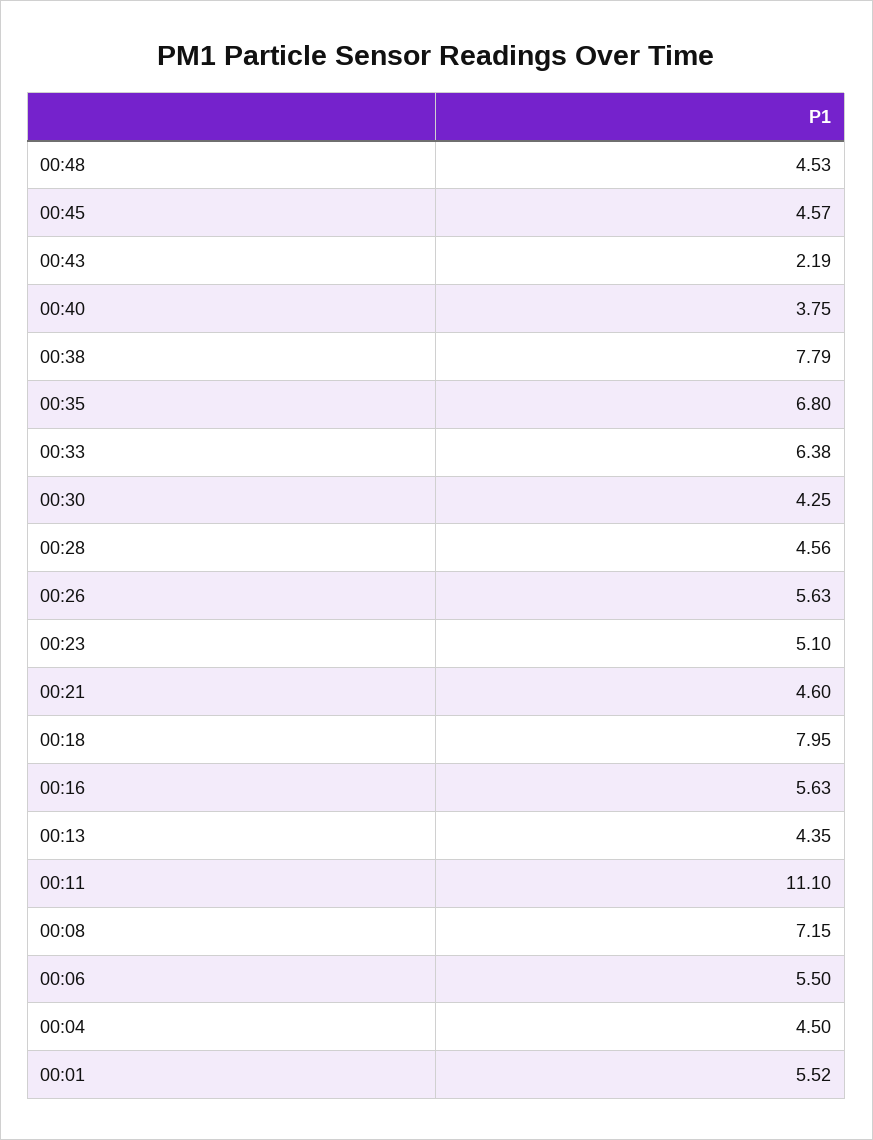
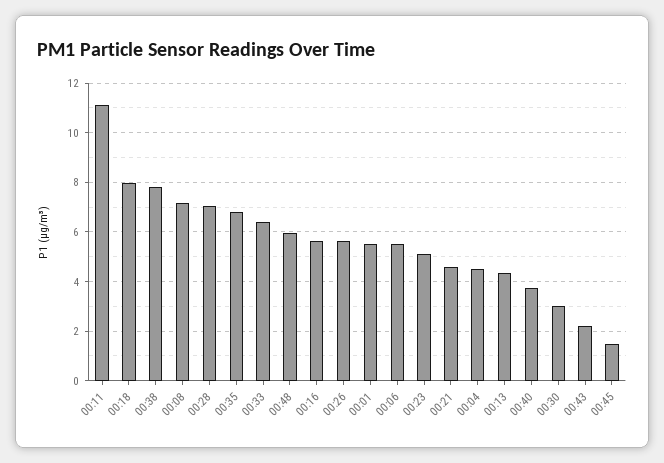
  {
-   "00:48": 4.53,
+   "00:48": 6,
-   "00:45": 4.57,
+   "00:45": 1.5,
    "00:43": 2.19,
    "00:40": 3.75,
    "00:38": 7.79,
    "00:35": 6.8,
    "00:33": 6.38,
-   "00:30": 4.25,
+   "00:30": 3,
-   "00:28": 4.56,
+   "00:28": 7,
    "00:26": 5.63,
    "00:23": 5.1,
    "00:21": 4.6,
    "00:18": 7.95,
    "00:16": 5.63,
    "00:13": 4.35,
    "00:11": 11.1,
    "00:08": 7.15,
    "00:06": 5.5,
    "00:04": 4.5,
    "00:01": 5.52
  }

